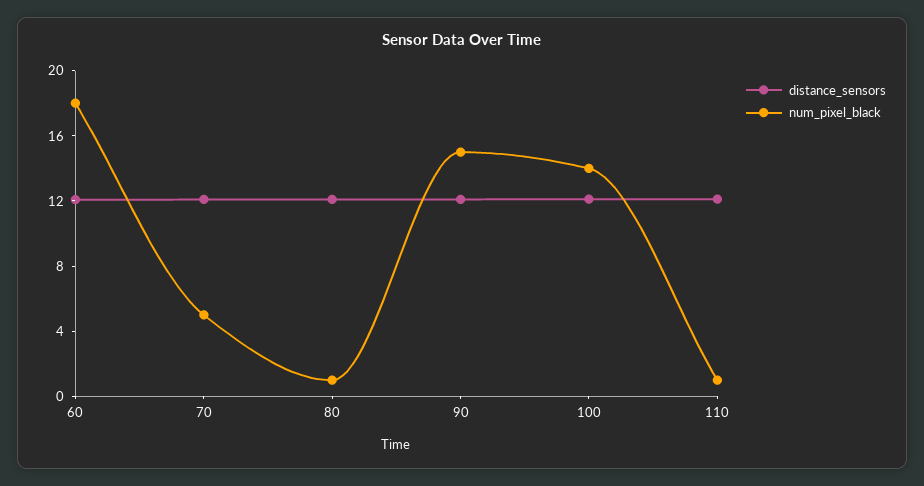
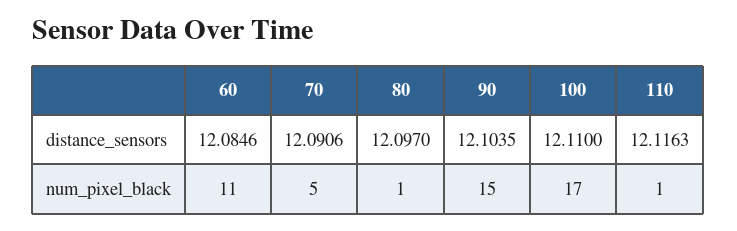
  {
    "distance_sensors": {
      "60": 12.0846,
      "70": 12.0906,
      "80": 12.097,
      "90": 12.1035,
      "100": 12.11,
      "110": 12.1163
    },
    "num_pixel_black": {
-     "60": 18,
+     "60": 11,
      "70": 5,
      "80": 1,
      "90": 15,
-     "100": 14,
+     "100": 17,
      "110": 1
    }
  }

